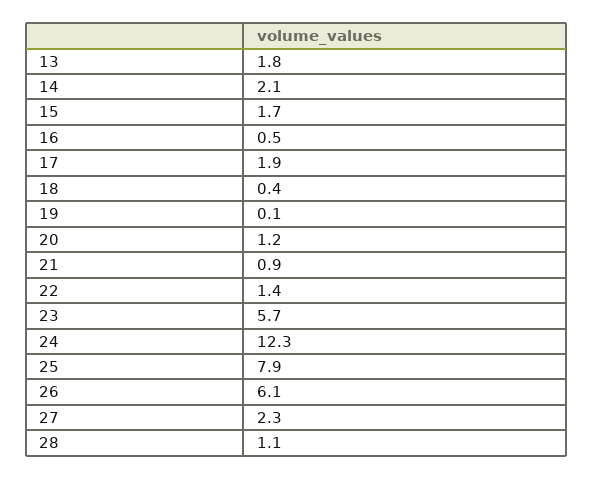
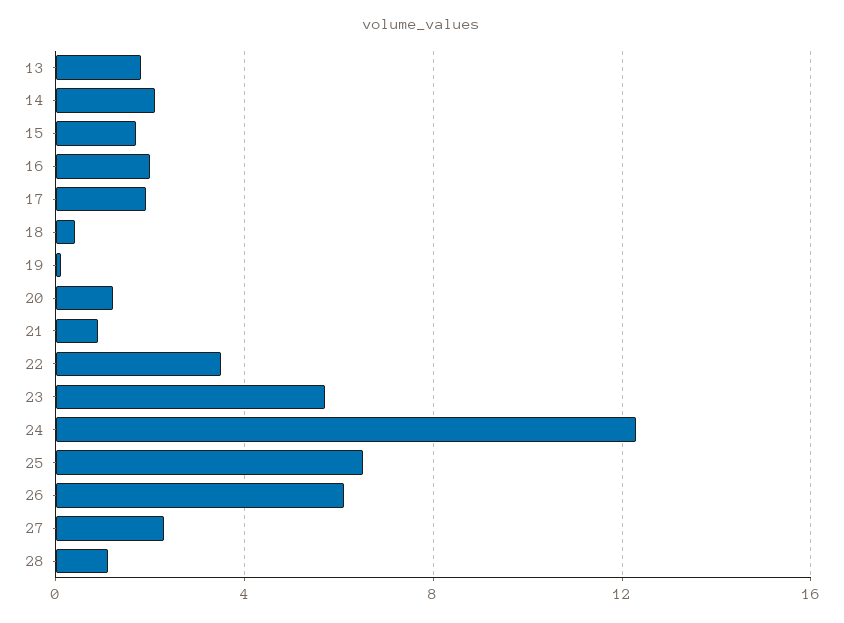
  {
    "13": 1.8,
    "14": 2.1,
    "15": 1.7,
-   "16": 0.5,
+   "16": 2,
    "17": 1.9,
    "18": 0.4,
    "19": 0.1,
    "20": 1.2,
    "21": 0.9,
-   "22": 1.4,
+   "22": 3.5,
    "23": 5.7,
    "24": 12.3,
-   "25": 7.9,
+   "25": 6.5,
    "26": 6.1,
    "27": 2.3,
    "28": 1.1
  }

